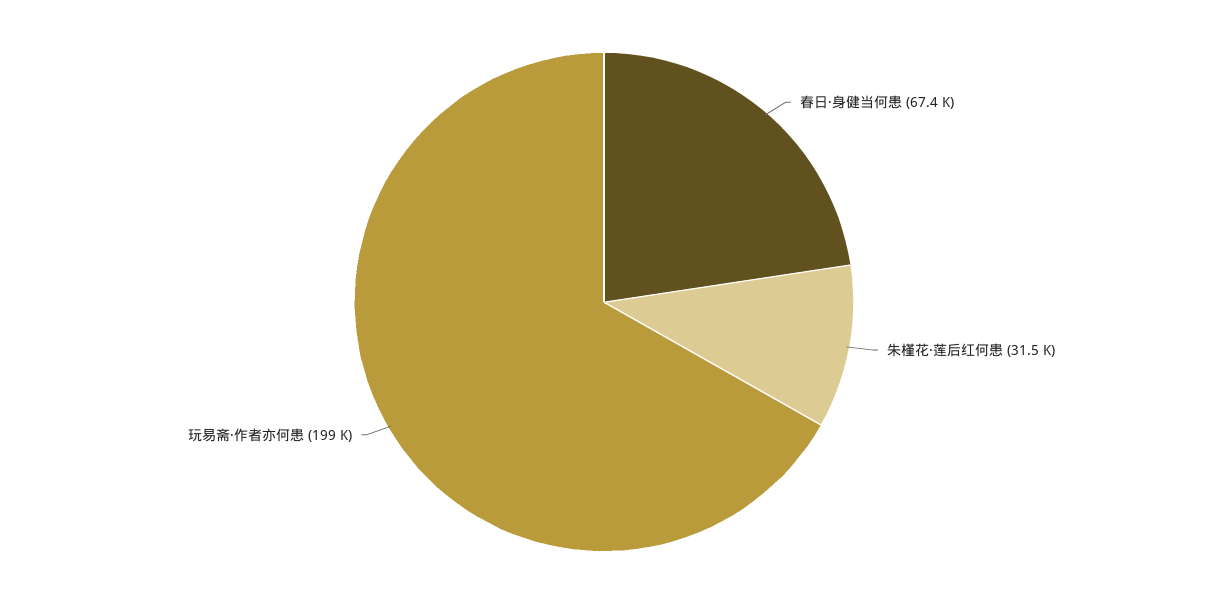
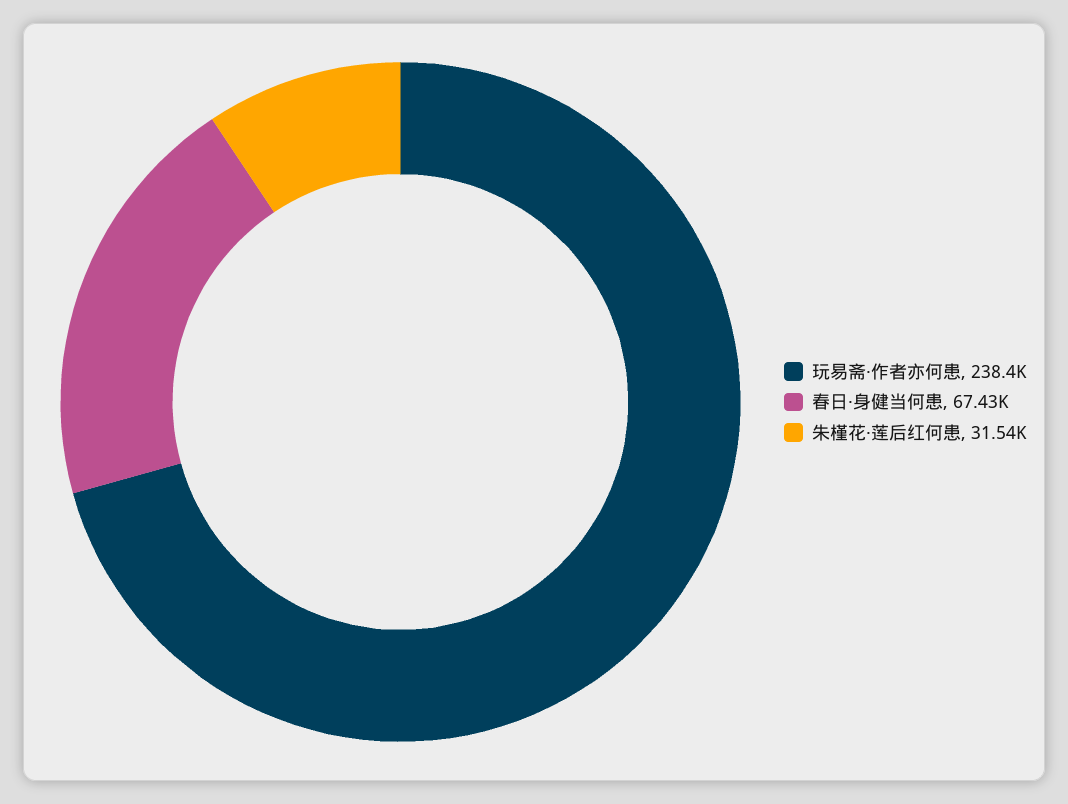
  {
    "春日·身健当何患": 67430,
    "朱槿花·莲后红何患": 31540,
-   "玩易斋·作者亦何患": 199000
+   "玩易斋·作者亦何患": 238400
  }

